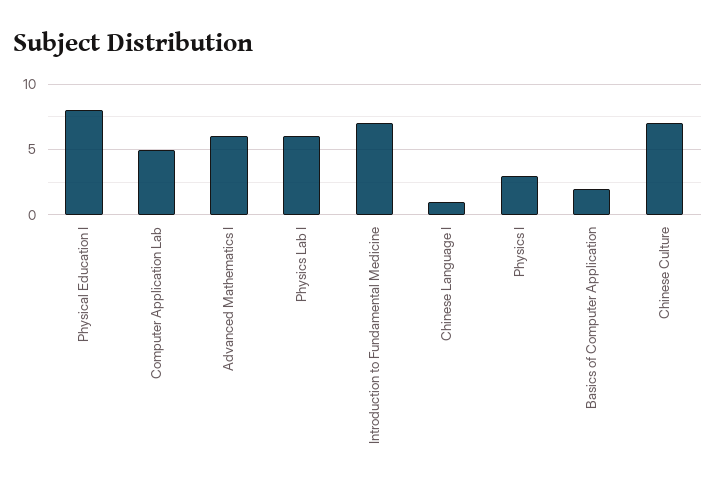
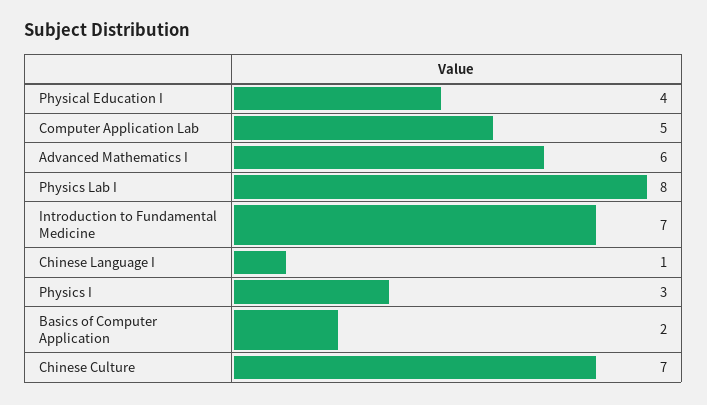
  {
-   "Physical Education I": 8,
+   "Physical Education I": 4,
    "Computer Application Lab": 5,
    "Advanced Mathematics I": 6,
-   "Physics Lab I": 6,
+   "Physics Lab I": 8,
    "Introduction to Fundamental Medicine": 7,
    "Chinese Language I": 1,
    "Physics I": 3,
    "Basics of Computer Application": 2,
    "Chinese Culture": 7
  }

